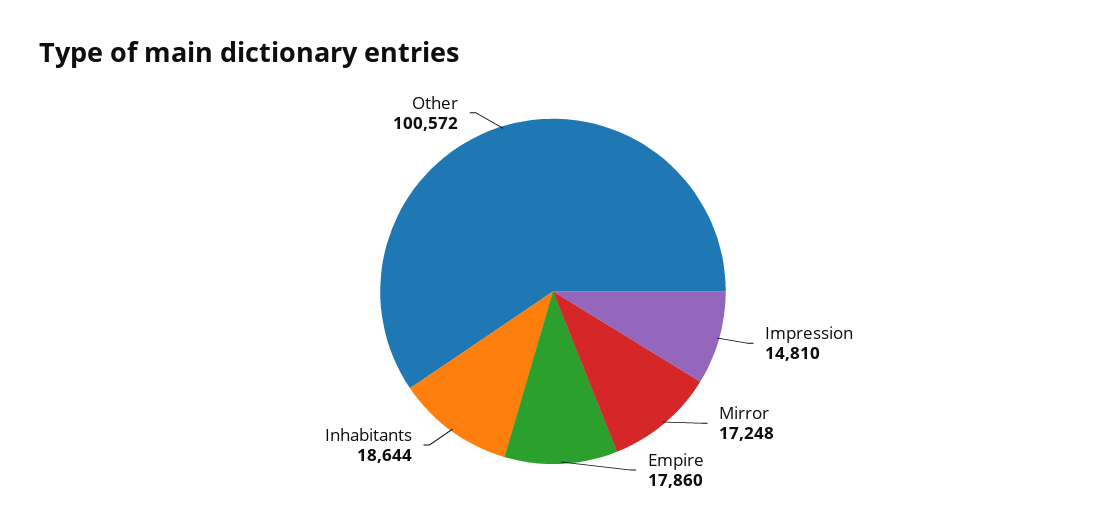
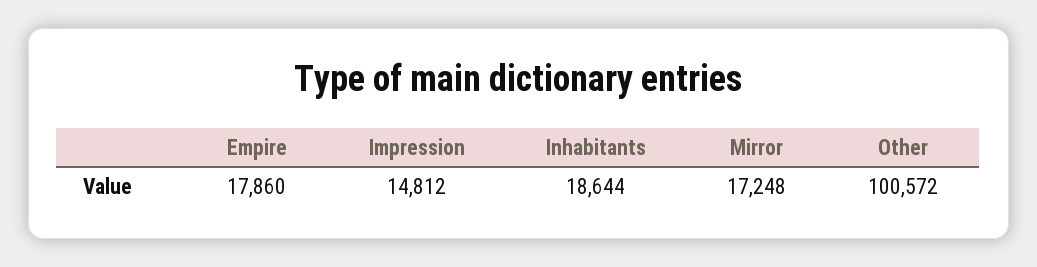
  {
-   "Impression": 14810,
+   "Impression": 14812,
    "Mirror": 17248,
    "Empire": 17860,
    "Inhabitants": 18644,
    "Other": 100572
  }

